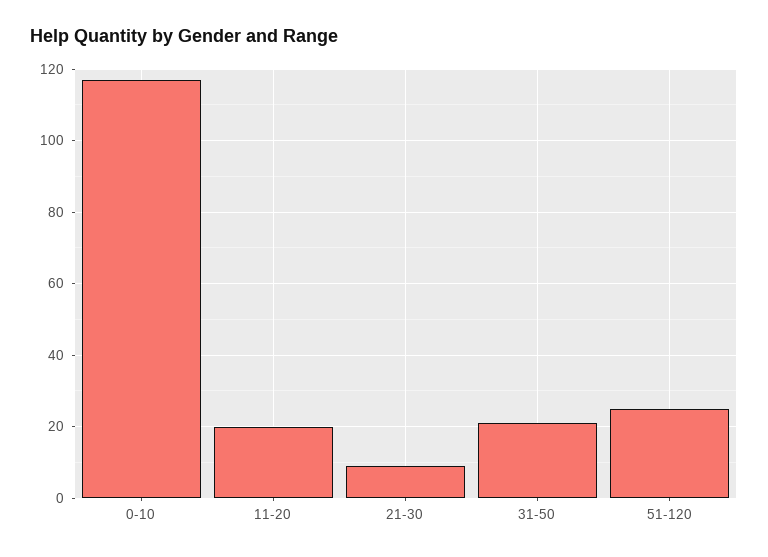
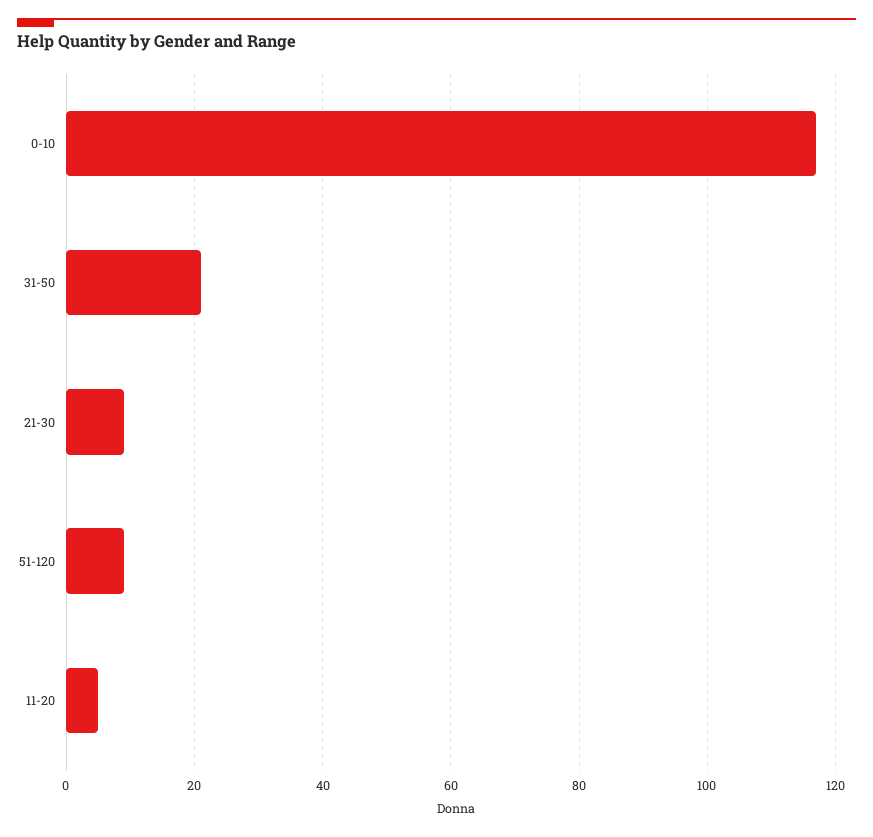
  {
    "0-10": 115,
-   "11-20": 20,
+   "11-20": 5,
    "21-30": 10,
    "31-50": 20,
-   "51-120": 25
+   "51-120": 10
  }

